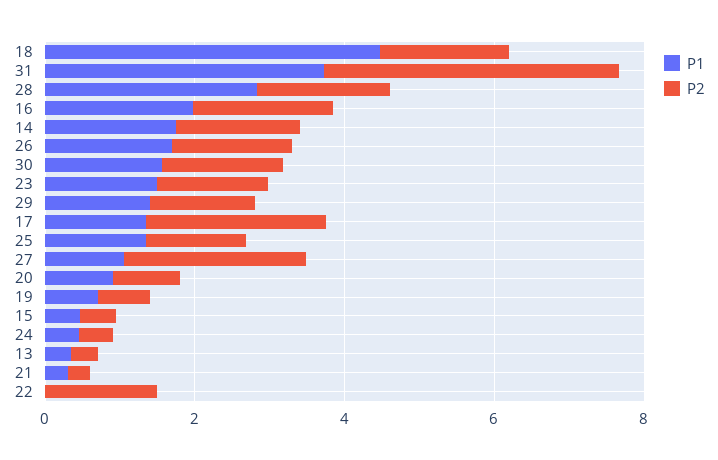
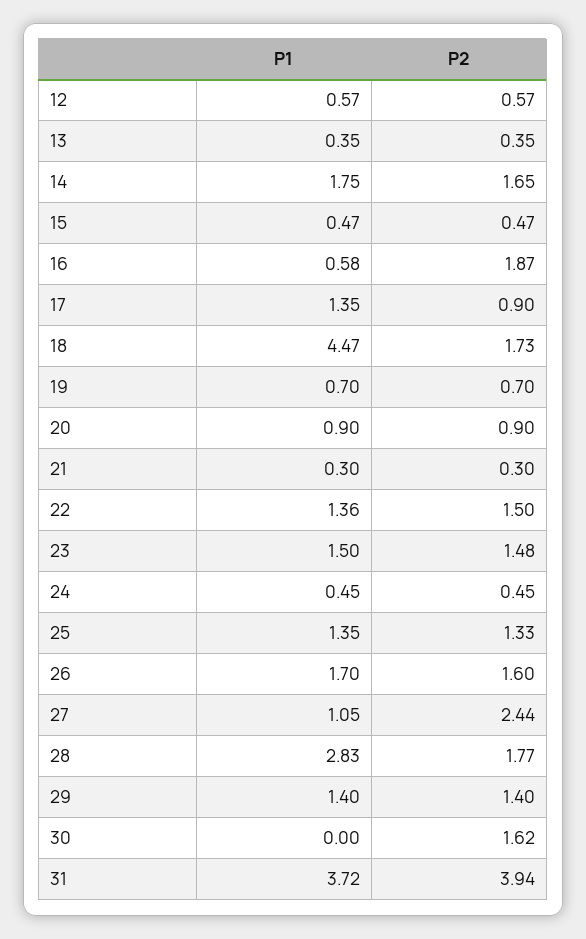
  {
    "P1": {
      "18": 4.47,
      "31": 3.72,
      "28": 2.83,
-     "16": 2,
+     "16": 0.58,
      "14": 1.75,
      "26": 1.7,
-     "30": 1.5,
+     "30": 0,
      "23": 1.5,
      "29": 1.4,
      "17": 1.35,
      "25": 1.35,
      "27": 1.05,
      "20": 0.9,
      "19": 0.7,
      "15": 0.47,
      "24": 0.45,
      "13": 0.35,
      "21": 0.3,
-     "22": 0
+     "22": 1.36,
+     "12": 0.57
    },
    "P2": {
      "18": 1.73,
      "31": 3.94,
      "28": 1.77,
      "16": 1.87,
      "14": 1.65,
      "26": 1.6,
      "30": 1.62,
      "23": 1.48,
      "29": 1.4,
-     "17": 2.5,
+     "17": 0.9,
      "25": 1.33,
      "27": 2.44,
      "20": 0.9,
      "19": 0.7,
      "15": 0.47,
      "24": 0.45,
      "13": 0.35,
      "21": 0.3,
-     "22": 1.5
+     "22": 1.5,
+     "12": 0.57
    }
  }

